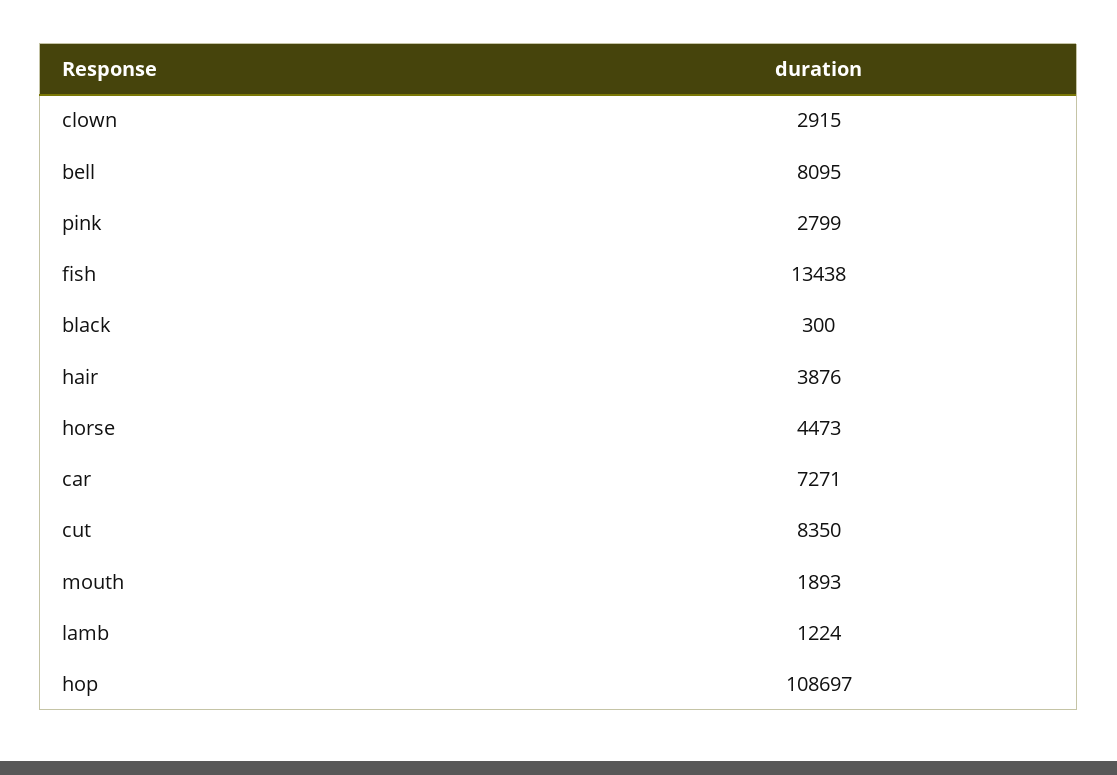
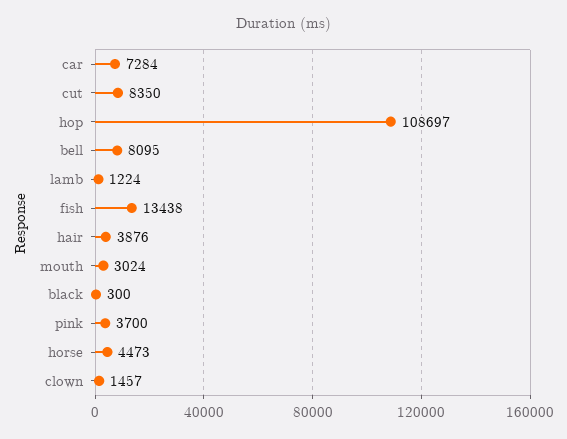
  {
-   "clown": 2915,
+   "clown": 1457,
    "bell": 8095,
-   "pink": 2799,
+   "pink": 3700,
    "fish": 13438,
    "black": 300,
    "hair": 3876,
    "horse": 4473,
-   "car": 7271,
+   "car": 7284,
    "cut": 8350,
-   "mouth": 1893,
+   "mouth": 3024,
    "lamb": 1224,
    "hop": 108697
  }

